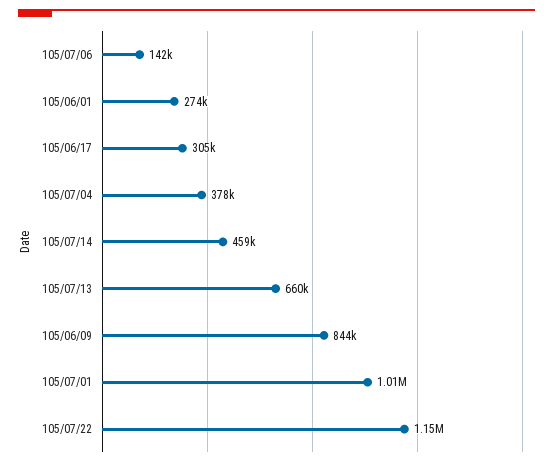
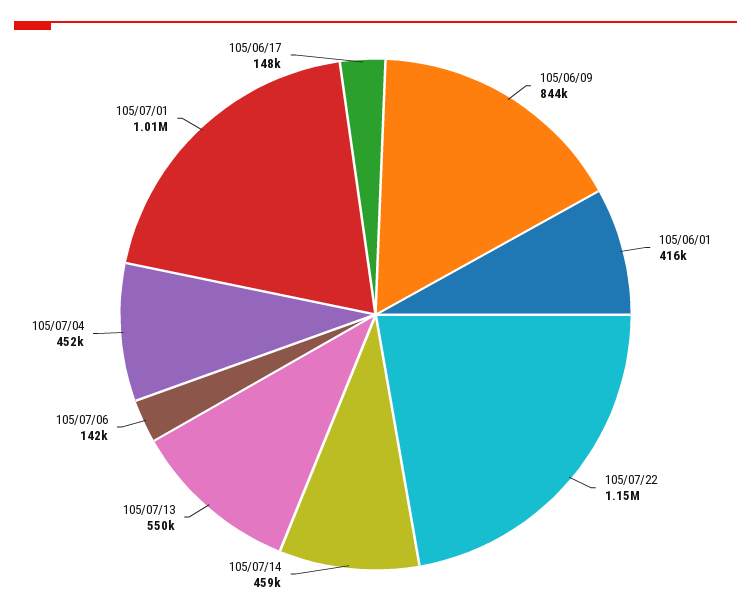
  {
    "105/07/06": 142000,
-   "105/06/01": 274000,
+   "105/06/01": 416000,
-   "105/06/17": 305000,
+   "105/06/17": 148000,
-   "105/07/04": 378000,
+   "105/07/04": 452000,
    "105/07/14": 459000,
-   "105/07/13": 660000,
+   "105/07/13": 550000,
    "105/06/09": 844000,
    "105/07/01": 1010000,
    "105/07/22": 1150000
  }

